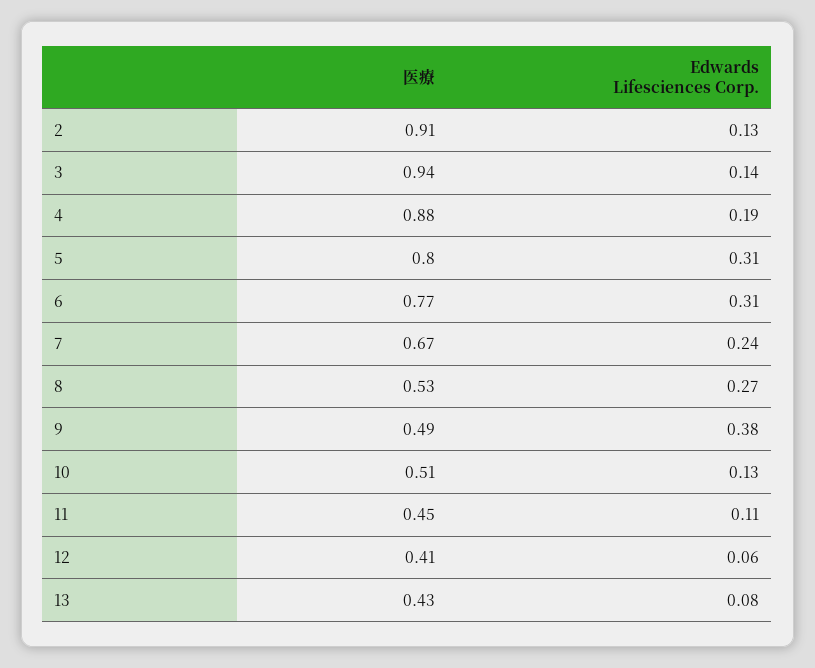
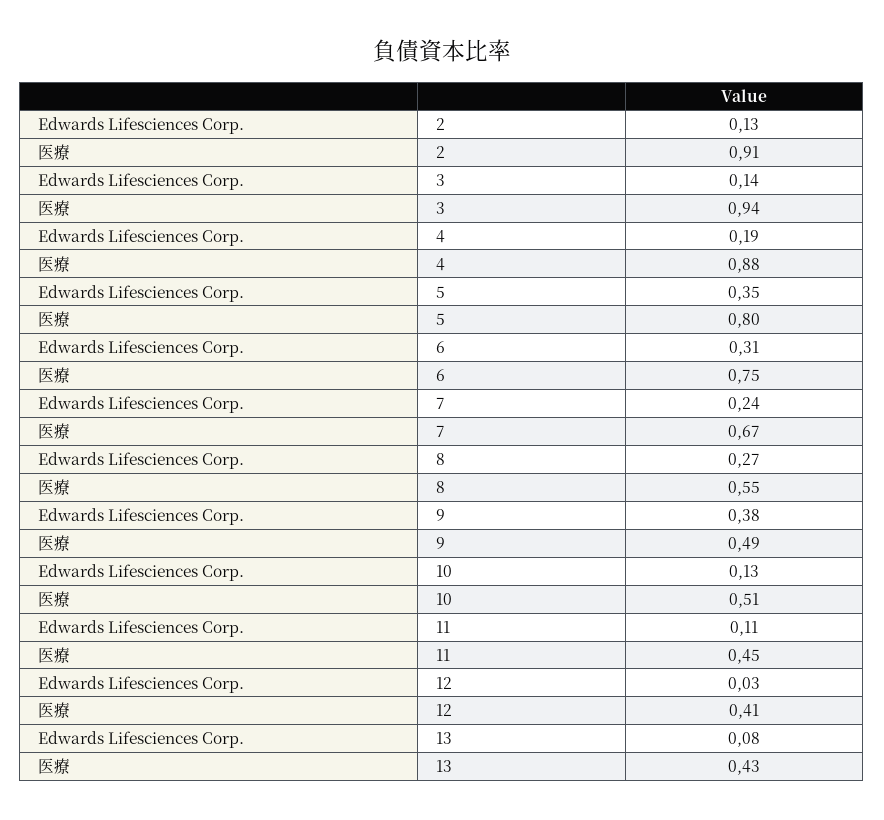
  {
    "医療": {
      "2": 0.91,
      "3": 0.94,
      "4": 0.88,
      "5": 0.8,
-     "6": 0.77,
+     "6": 0.75,
      "7": 0.67,
-     "8": 0.53,
+     "8": 0.55,
      "9": 0.49,
      "10": 0.51,
      "11": 0.45,
      "12": 0.41,
      "13": 0.43
    },
    "Edwards Lifesciences Corp.": {
      "2": 0.13,
      "3": 0.14,
      "4": 0.19,
-     "5": 0.31,
+     "5": 0.35,
      "6": 0.31,
      "7": 0.24,
      "8": 0.27,
      "9": 0.38,
      "10": 0.13,
      "11": 0.11,
-     "12": 0.06,
+     "12": 0.03,
      "13": 0.08
    }
  }

